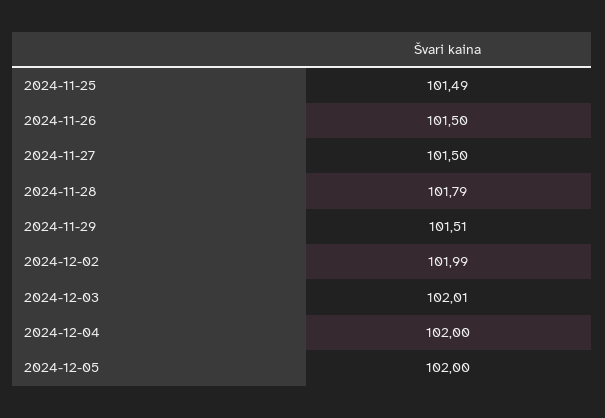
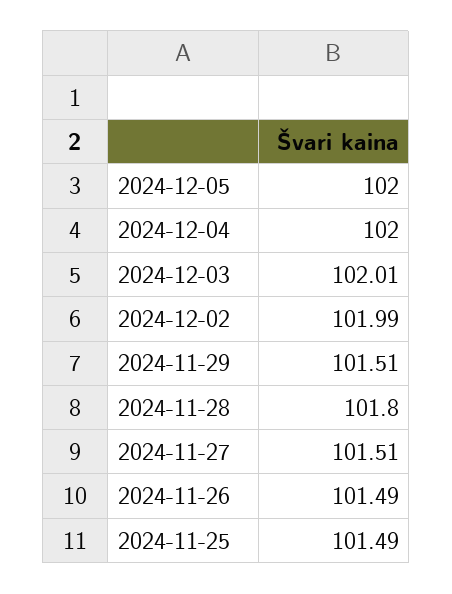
  {
    "2024-11-25": 101.49,
-   "2024-11-26": 101.5,
+   "2024-11-26": 101.49,
-   "2024-11-27": 101.5,
+   "2024-11-27": 101.51,
-   "2024-11-28": 101.79,
+   "2024-11-28": 101.8,
    "2024-11-29": 101.51,
    "2024-12-02": 101.99,
    "2024-12-03": 102.01,
    "2024-12-04": 102,
    "2024-12-05": 102
  }

